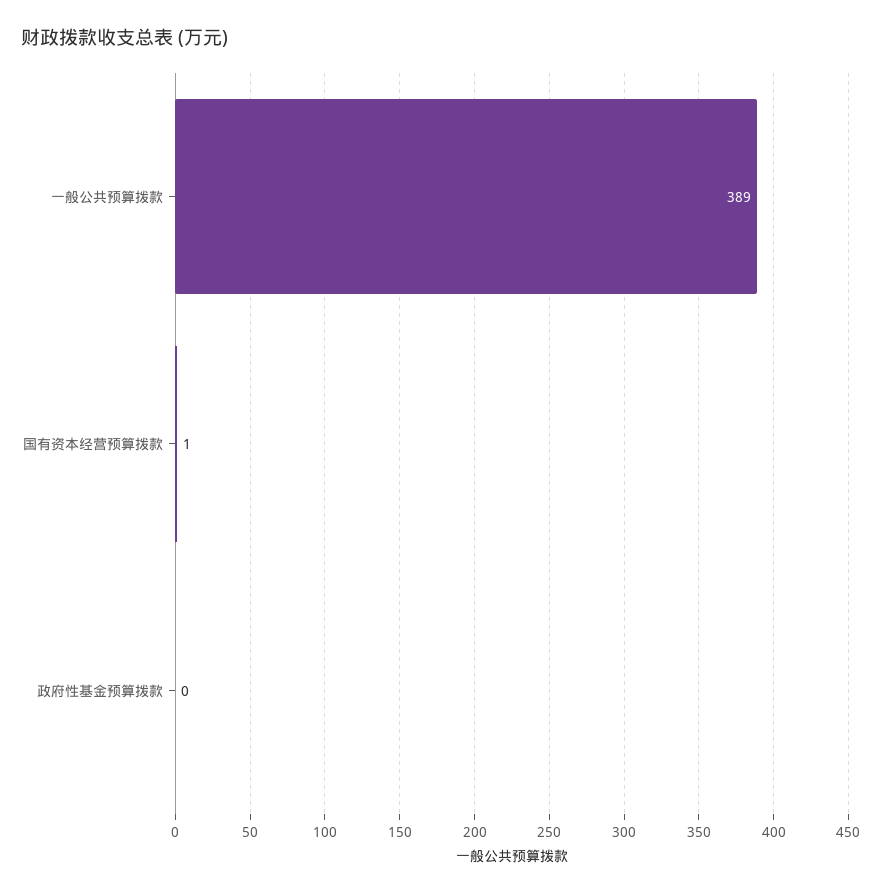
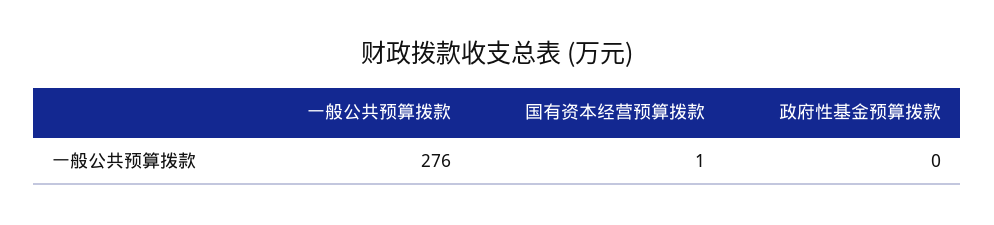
  {
-   "一般公共预算拨款": 389,
+   "一般公共预算拨款": 276,
    "国有资本经营预算拨款": 1,
    "政府性基金预算拨款": 0
  }

